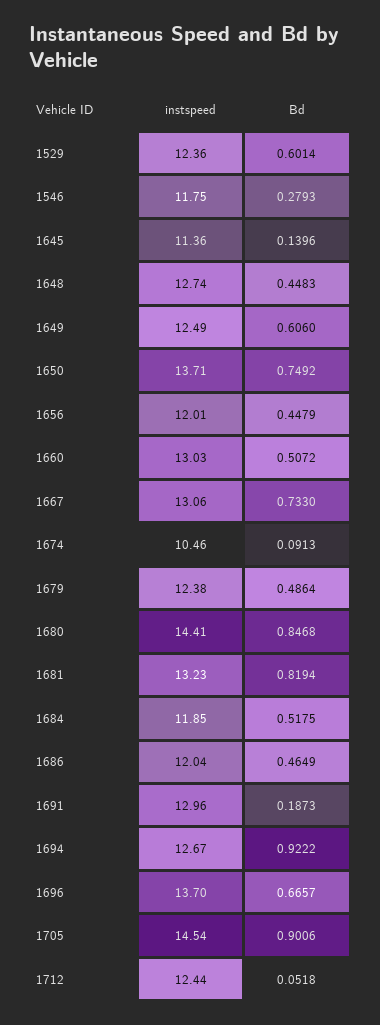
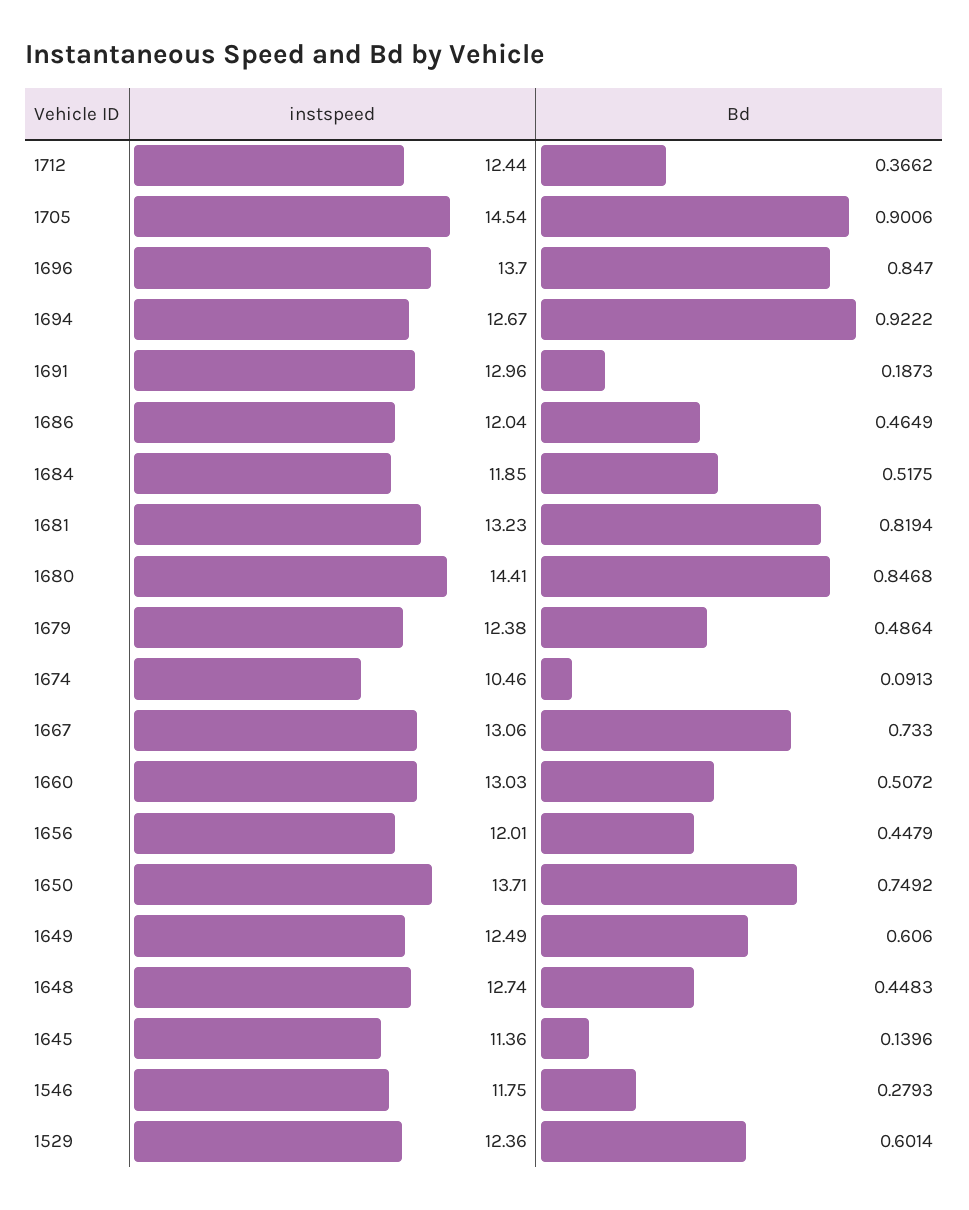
  {
    "instspeed": {
      "1529": 12.36,
      "1546": 11.75,
      "1645": 11.36,
      "1648": 12.74,
      "1649": 12.49,
      "1650": 13.71,
      "1656": 12.01,
      "1660": 13.03,
      "1667": 13.06,
      "1674": 10.46,
      "1679": 12.38,
      "1680": 14.41,
      "1681": 13.23,
      "1684": 11.85,
      "1686": 12.04,
      "1691": 12.96,
      "1694": 12.67,
      "1696": 13.7,
      "1705": 14.54,
      "1712": 12.44
    },
    "Bd": {
      "1529": 0.6014,
      "1546": 0.2793,
      "1645": 0.1396,
      "1648": 0.4483,
      "1649": 0.606,
      "1650": 0.7492,
      "1656": 0.4479,
      "1660": 0.5072,
      "1667": 0.733,
      "1674": 0.0913,
      "1679": 0.4864,
      "1680": 0.8468,
      "1681": 0.8194,
      "1684": 0.5175,
      "1686": 0.4649,
      "1691": 0.1873,
      "1694": 0.9222,
-     "1696": 0.6657,
+     "1696": 0.847,
      "1705": 0.9006,
-     "1712": 0.0518
+     "1712": 0.3662
    }
  }

